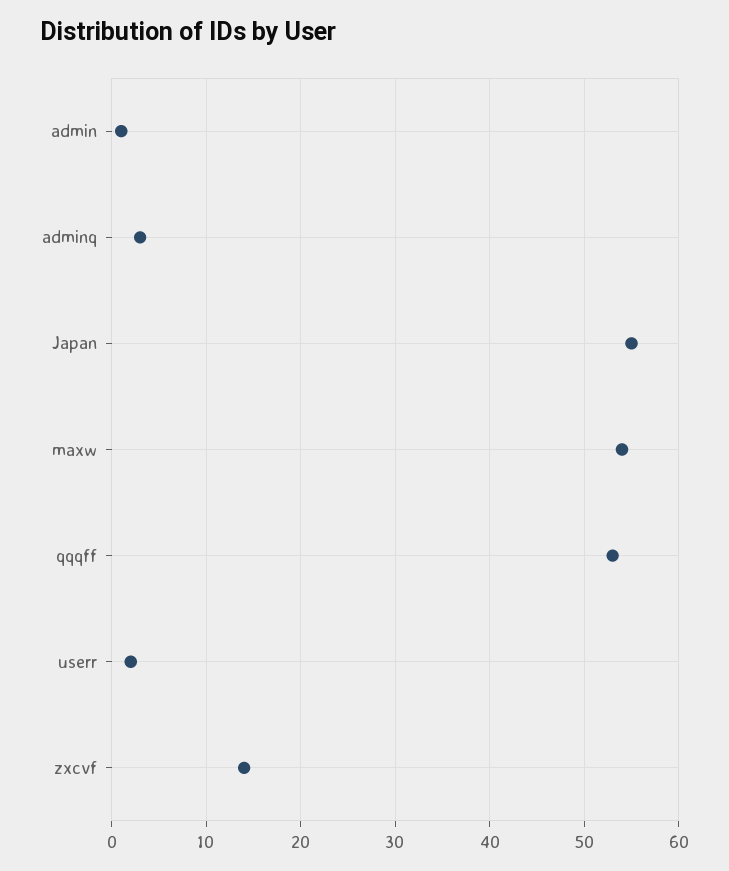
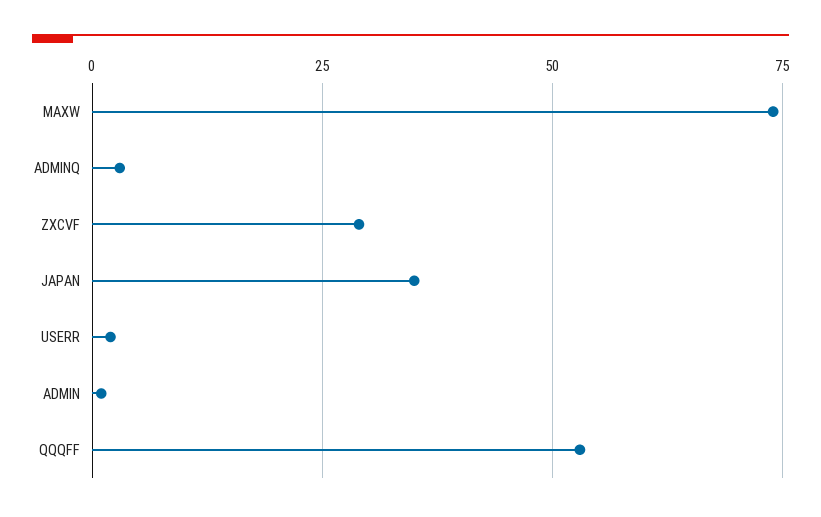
  {
    "admin": 1,
    "adminq": 3,
-   "Japan": 55,
+   "Japan": 35,
-   "maxw": 54,
+   "maxw": 75,
    "qqqff": 53,
    "userr": 2,
-   "zxcvf": 14
+   "zxcvf": 30
  }

